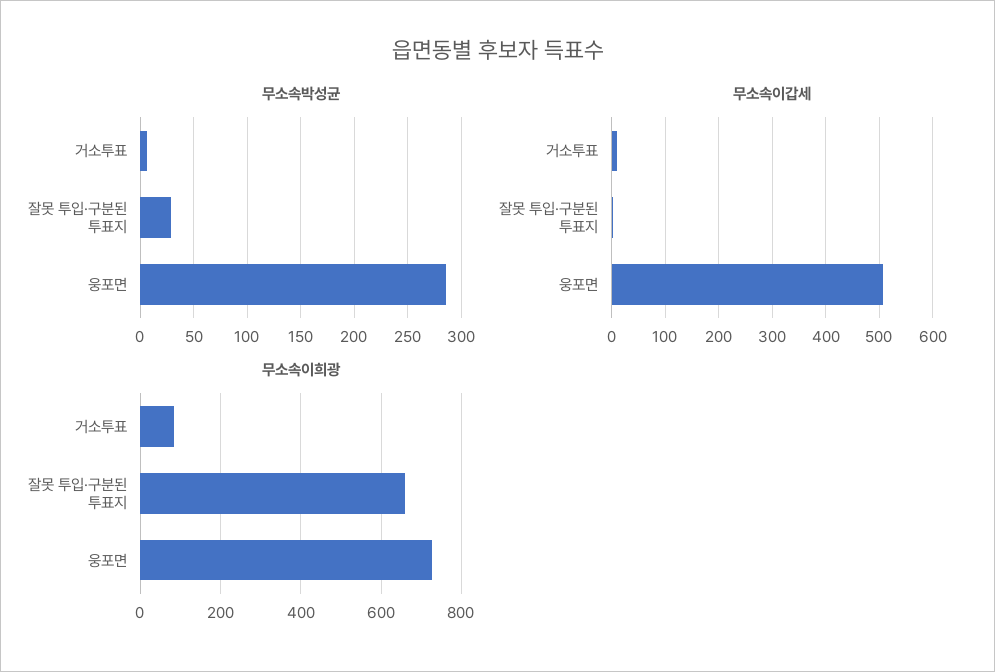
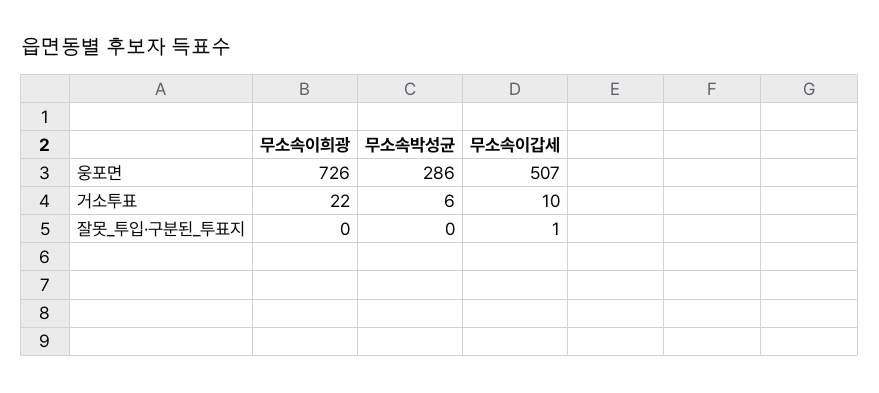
  {
    "무소속박성균": {
      "거소투표": 6,
-     "잘못 투입·구분된 투표지": 30,
+     "잘못 투입·구분된 투표지": 0,
      "웅포면": 286
    },
    "무소속이갑세": {
      "거소투표": 10,
      "잘못 투입·구분된 투표지": 1,
      "웅포면": 507
    },
    "무소속이희광": {
-     "거소투표": 80,
+     "거소투표": 22,
-     "잘못 투입·구분된 투표지": 660,
+     "잘못 투입·구분된 투표지": 0,
      "웅포면": 726
    }
  }

